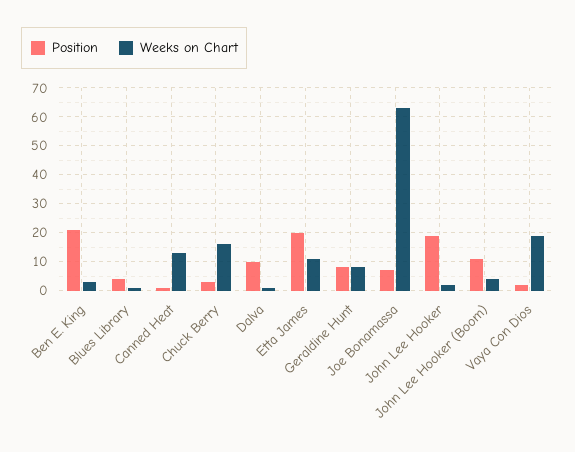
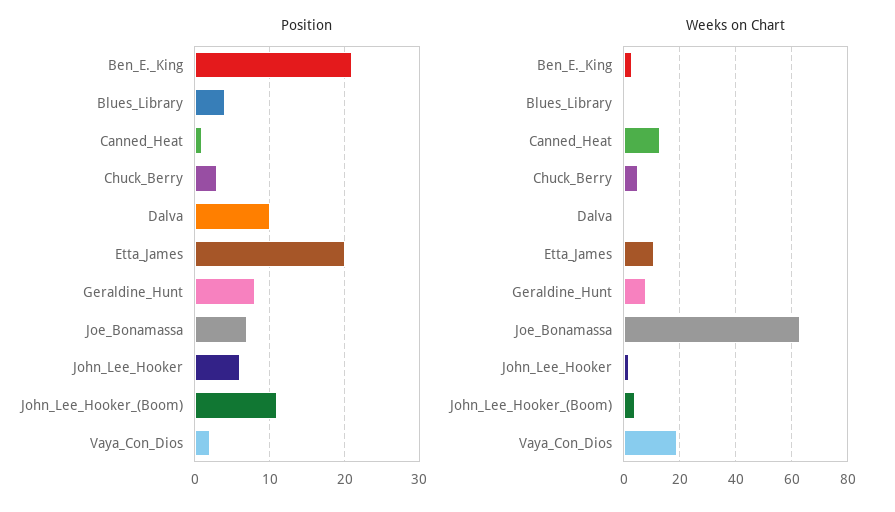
  {
    "Position": {
      "Ben E. King": 21,
      "Blues Library": 4,
      "Canned Heat": 1,
      "Chuck Berry": 3,
      "Dalva": 10,
      "Etta James": 20,
      "Geraldine Hunt": 8,
      "Joe Bonamassa": 7,
-     "John Lee Hooker": 20,
+     "John Lee Hooker": 6,
      "John Lee Hooker (Boom)": 11,
      "Vaya Con Dios": 2
    },
    "Weeks on Chart": {
      "Ben E. King": 5,
      "Blues Library": 0,
      "Canned Heat": 15,
-     "Chuck Berry": 15,
+     "Chuck Berry": 5,
      "Dalva": 0,
      "Etta James": 10,
      "Geraldine Hunt": 10,
      "Joe Bonamassa": 65,
      "John Lee Hooker": 0,
      "John Lee Hooker (Boom)": 5,
      "Vaya Con Dios": 20
    }
  }

